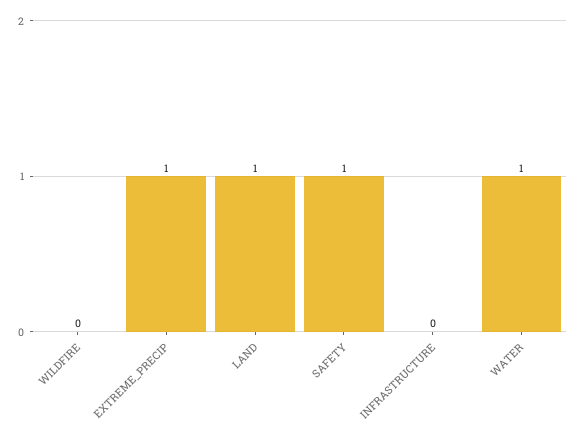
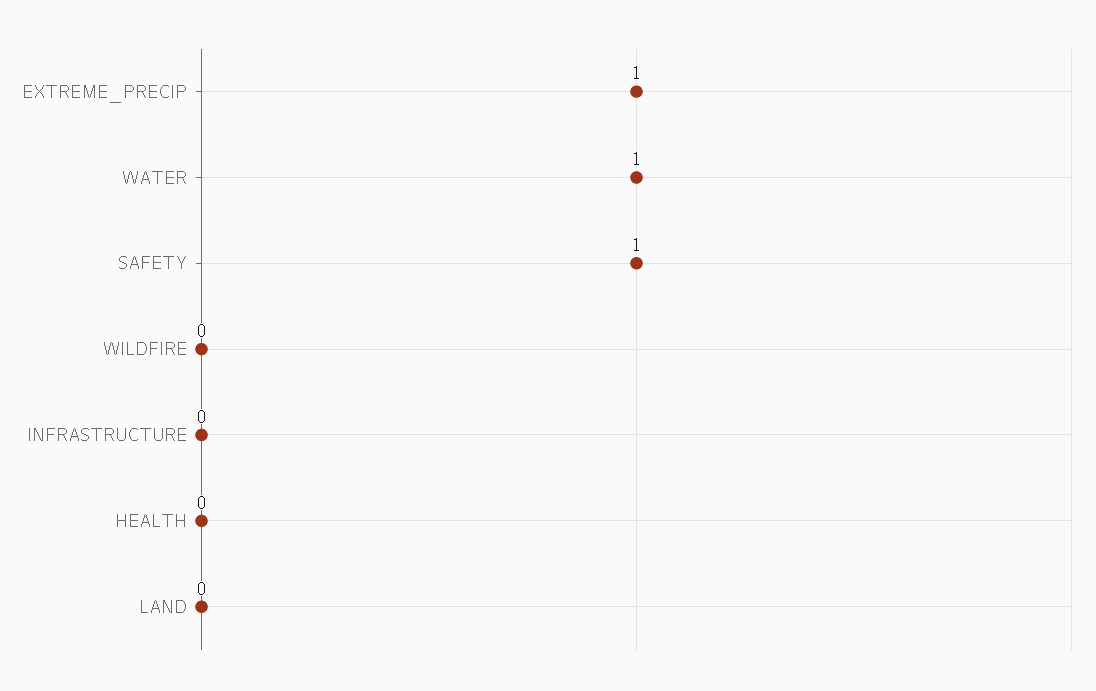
  {
    "WILDFIRE": 0,
    "EXTREME_PRECIP": 1,
-   "LAND": 1,
+   "LAND": 0,
    "SAFETY": 1,
    "INFRASTRUCTURE": 0,
-   "WATER": 1
+   "WATER": 1,
+   "HEALTH": 0
  }

